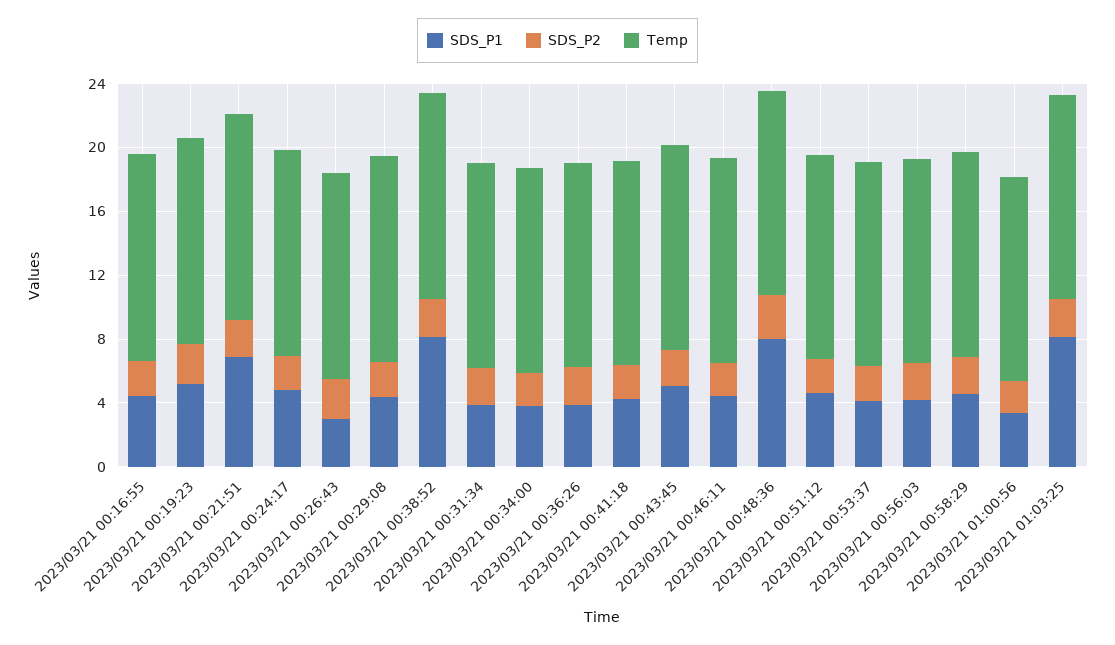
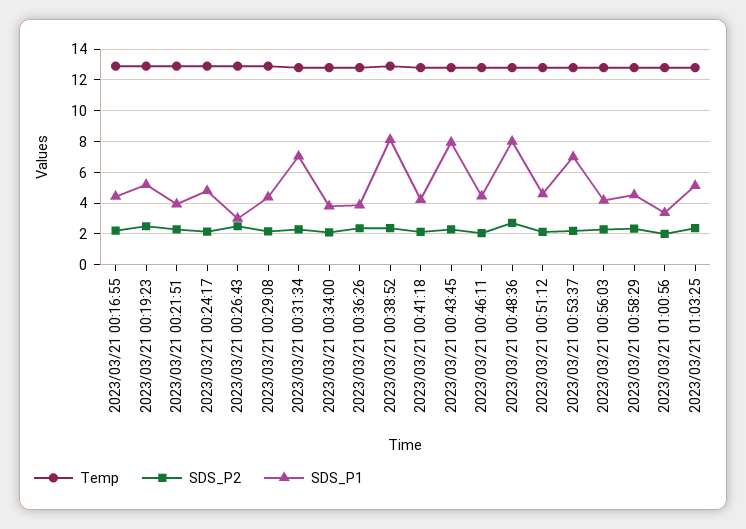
  {
    "SDS_P1": {
      "2023/03/21 00:16:55": 4.5,
      "2023/03/21 00:19:23": 5,
-     "2023/03/21 00:21:51": 7,
+     "2023/03/21 00:21:51": 4,
      "2023/03/21 00:24:17": 5,
      "2023/03/21 00:26:43": 3,
      "2023/03/21 00:29:08": 4.5,
      "2023/03/21 00:38:52": 8,
-     "2023/03/21 00:31:34": 4,
+     "2023/03/21 00:31:34": 7,
      "2023/03/21 00:34:00": 4,
      "2023/03/21 00:36:26": 4,
      "2023/03/21 00:41:18": 4,
-     "2023/03/21 00:43:45": 5,
+     "2023/03/21 00:43:45": 8,
      "2023/03/21 00:46:11": 4.5,
      "2023/03/21 00:48:36": 8,
      "2023/03/21 00:51:12": 4.5,
-     "2023/03/21 00:53:37": 4,
+     "2023/03/21 00:53:37": 7,
      "2023/03/21 00:56:03": 4,
      "2023/03/21 00:58:29": 4.5,
      "2023/03/21 01:00:56": 3.5,
-     "2023/03/21 01:03:25": 8
+     "2023/03/21 01:03:25": 5
    },
    "SDS_P2": {
      "2023/03/21 00:16:55": 2,
      "2023/03/21 00:19:23": 2.5,
      "2023/03/21 00:21:51": 2.5,
      "2023/03/21 00:24:17": 2,
      "2023/03/21 00:26:43": 2.5,
      "2023/03/21 00:29:08": 2,
      "2023/03/21 00:38:52": 2.5,
      "2023/03/21 00:31:34": 2.5,
      "2023/03/21 00:34:00": 2,
      "2023/03/21 00:36:26": 2.5,
      "2023/03/21 00:41:18": 2,
      "2023/03/21 00:43:45": 2.5,
      "2023/03/21 00:46:11": 2,
      "2023/03/21 00:48:36": 2.5,
      "2023/03/21 00:51:12": 2,
      "2023/03/21 00:53:37": 2,
      "2023/03/21 00:56:03": 2.5,
      "2023/03/21 00:58:29": 2.5,
      "2023/03/21 01:00:56": 2,
      "2023/03/21 01:03:25": 2.5
    },
    "Temp": {
      "2023/03/21 00:16:55": 13,
      "2023/03/21 00:19:23": 13,
      "2023/03/21 00:21:51": 13,
      "2023/03/21 00:24:17": 13,
      "2023/03/21 00:26:43": 13,
      "2023/03/21 00:29:08": 13,
      "2023/03/21 00:38:52": 13,
      "2023/03/21 00:31:34": 13,
      "2023/03/21 00:34:00": 13,
      "2023/03/21 00:36:26": 13,
      "2023/03/21 00:41:18": 13,
      "2023/03/21 00:43:45": 13,
      "2023/03/21 00:46:11": 13,
      "2023/03/21 00:48:36": 13,
      "2023/03/21 00:51:12": 13,
      "2023/03/21 00:53:37": 13,
      "2023/03/21 00:56:03": 13,
      "2023/03/21 00:58:29": 13,
      "2023/03/21 01:00:56": 13,
      "2023/03/21 01:03:25": 13
    }
  }

